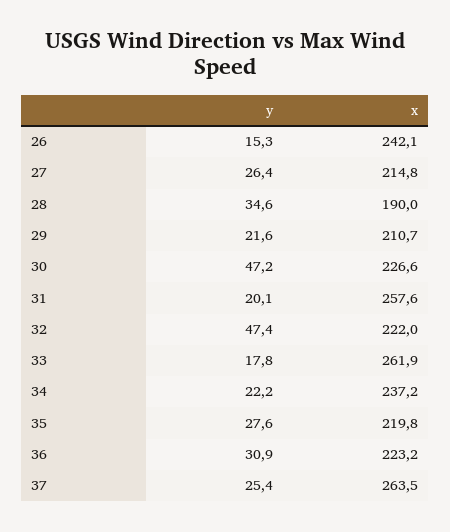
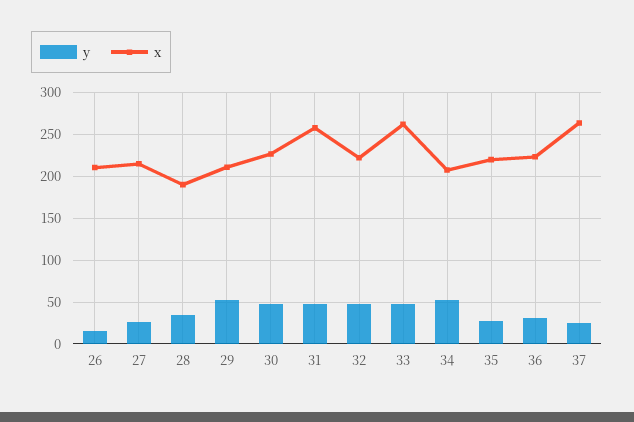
  {
    "y": {
      "26": 15.3,
      "27": 26.4,
      "28": 34.6,
-     "29": 21.6,
+     "29": 50,
      "30": 47.2,
-     "31": 20.1,
+     "31": 50,
      "32": 47.4,
-     "33": 17.8,
+     "33": 50,
-     "34": 22.2,
+     "34": 50,
      "35": 27.6,
      "36": 30.9,
      "37": 25.4
    },
    "x": {
-     "26": 242.1,
+     "26": 210,
      "27": 214.8,
      "28": 190,
      "29": 210.7,
      "30": 226.6,
      "31": 257.6,
      "32": 222,
      "33": 261.9,
-     "34": 237.2,
+     "34": 210,
      "35": 219.8,
      "36": 223.2,
      "37": 263.5
    }
  }

